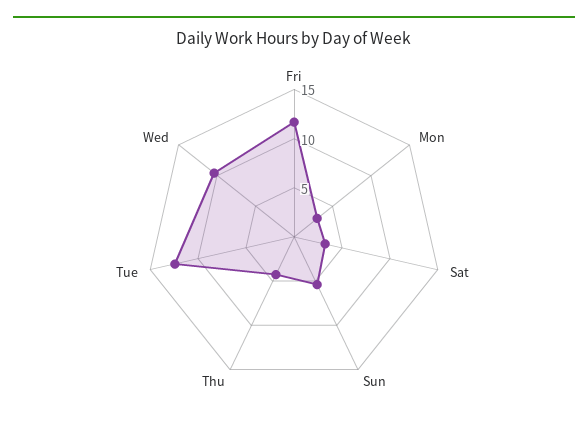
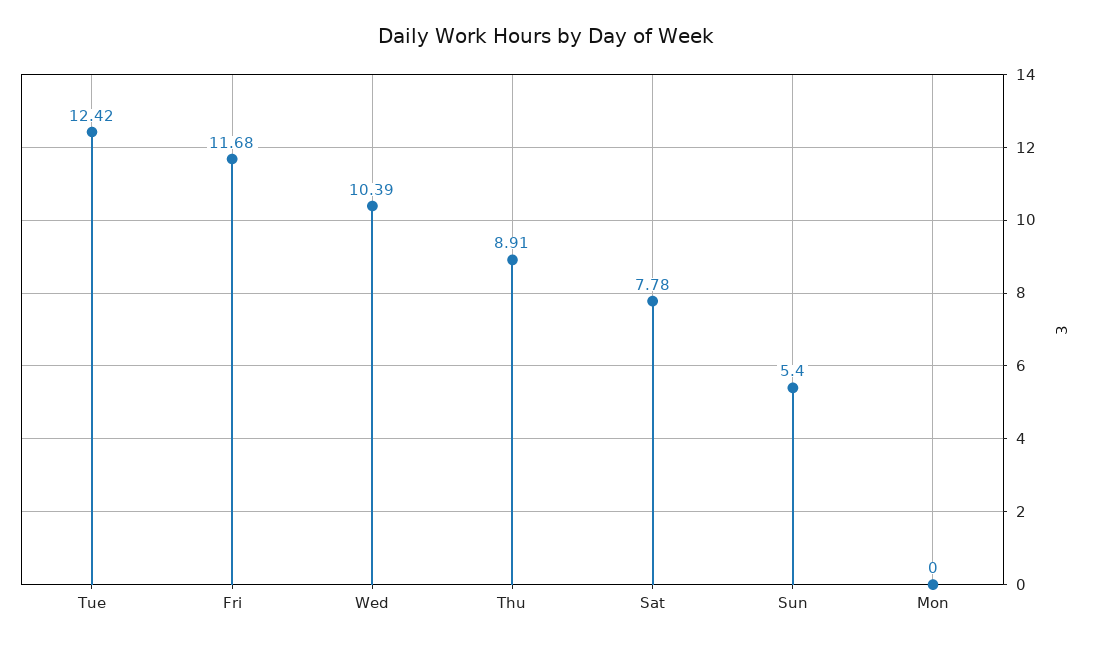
  {
    "Fri": 11.68,
-   "Mon": 3,
+   "Mon": 0,
-   "Sat": 3,
+   "Sat": 7.78,
    "Sun": 5.4,
-   "Thu": 4,
+   "Thu": 8.91,
    "Tue": 12.42,
    "Wed": 10.39
  }

